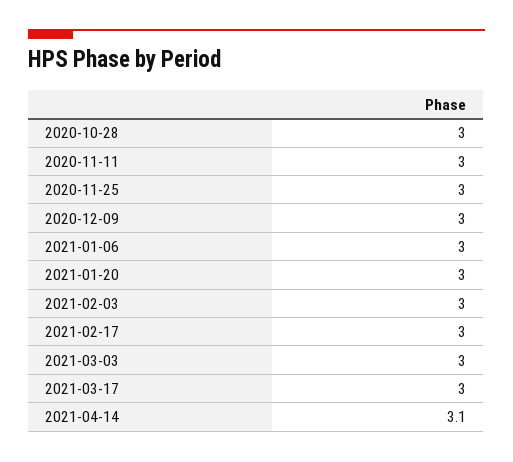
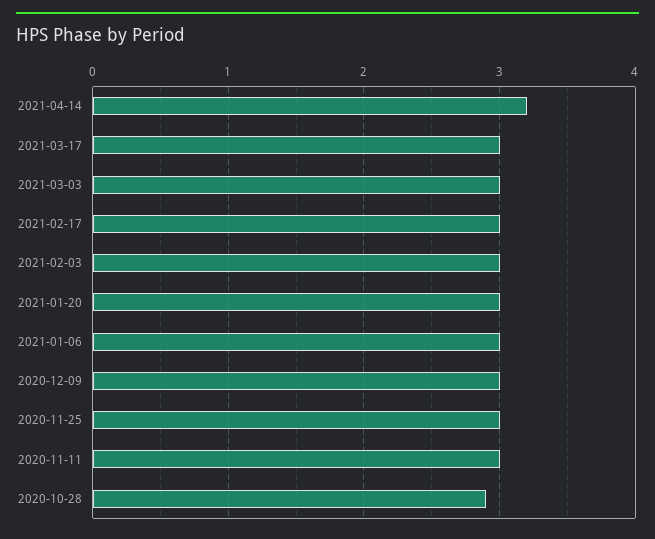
  {
-   "2020-10-28": 3,
+   "2020-10-28": 2.9,
    "2020-11-11": 3,
    "2020-11-25": 3,
    "2020-12-09": 3,
    "2021-01-06": 3,
    "2021-01-20": 3,
    "2021-02-03": 3,
    "2021-02-17": 3,
    "2021-03-03": 3,
    "2021-03-17": 3,
-   "2021-04-14": 3.1
+   "2021-04-14": 3.2
  }

